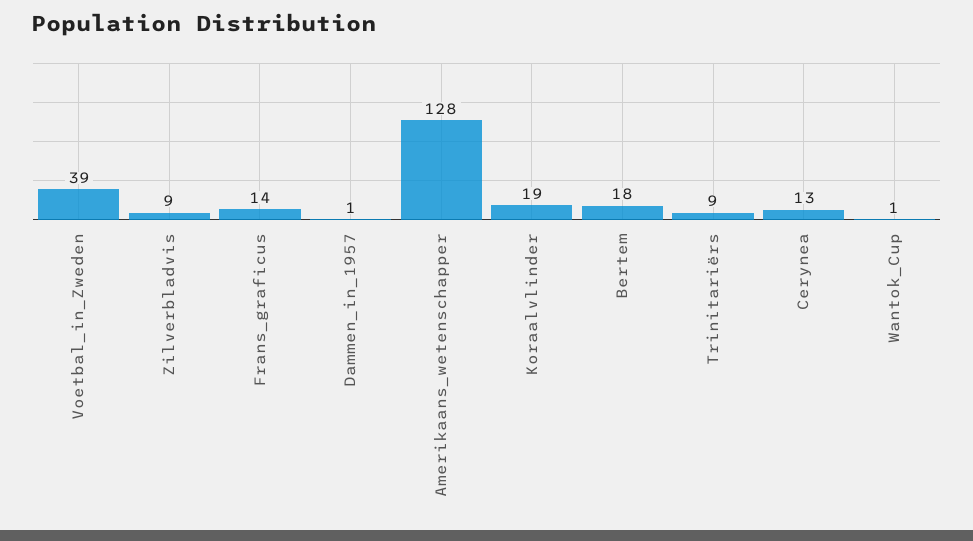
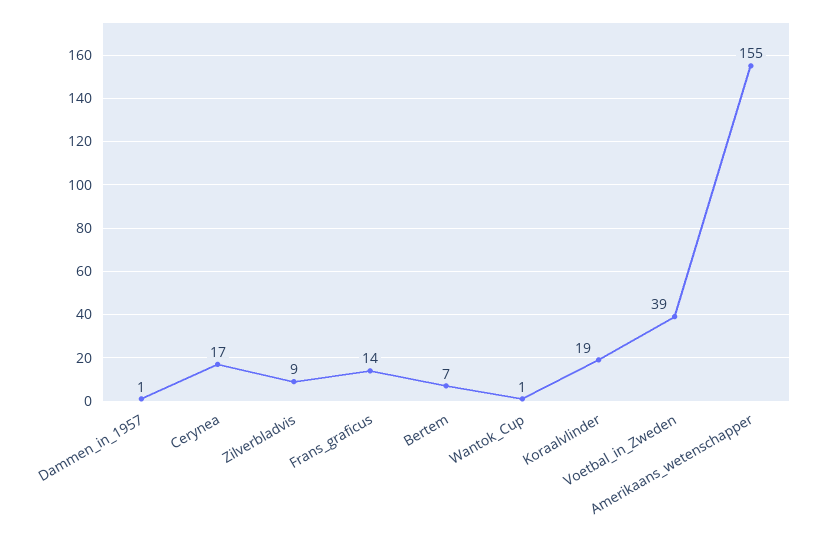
  {
    "Voetbal_in_Zweden": 39,
    "Zilverbladvis": 9,
    "Frans_graficus": 14,
    "Dammen_in_1957": 1,
-   "Amerikaans_wetenschapper": 128,
+   "Amerikaans_wetenschapper": 155,
    "Koraalvlinder": 19,
-   "Bertem": 18,
+   "Bertem": 7,
-   "Trinitariërs": 9,
-   "Cerynea": 13,
+   "Cerynea": 17,
    "Wantok_Cup": 1
  }

